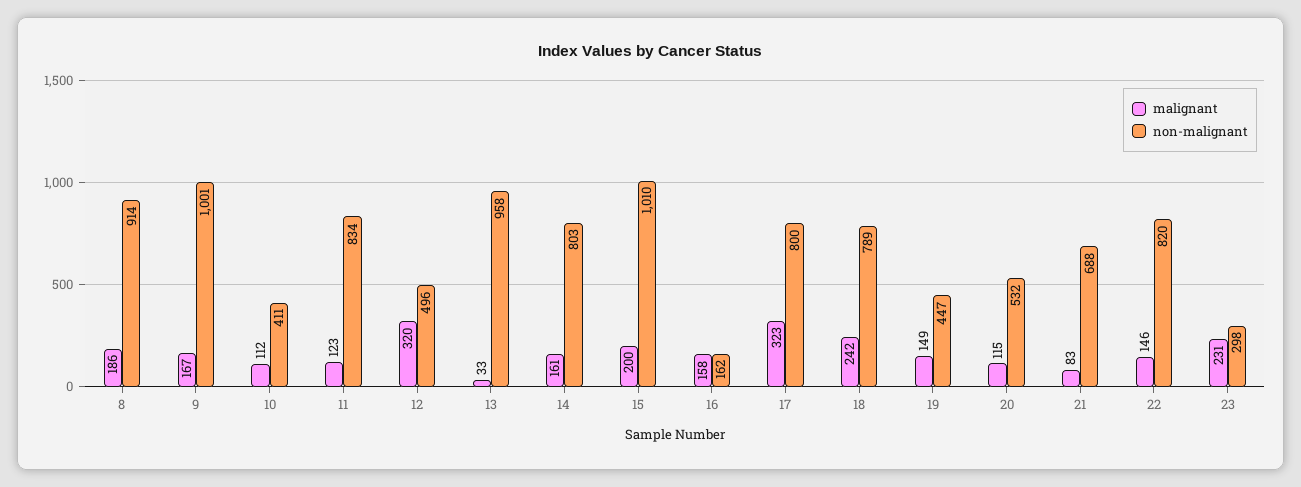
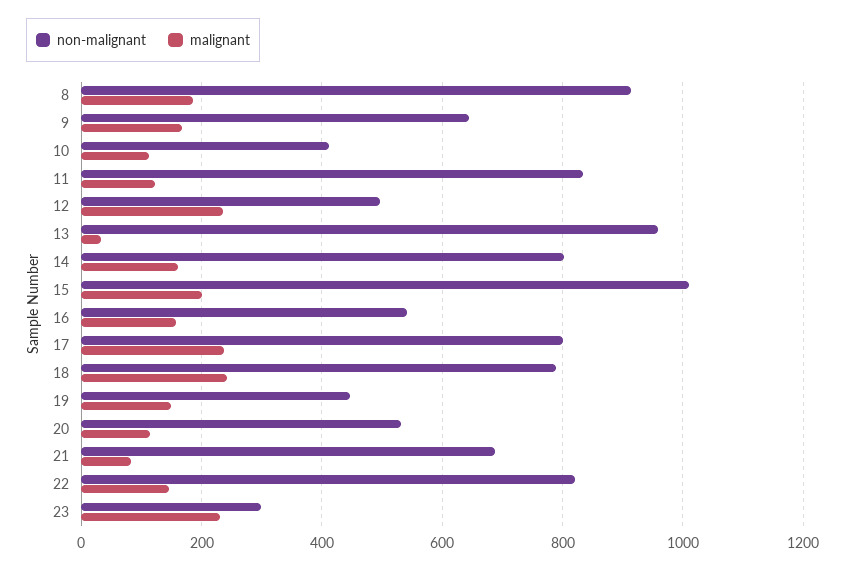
  {
    "malignant": {
      "8": 186,
      "9": 167,
      "10": 112,
      "11": 123,
-     "12": 320,
+     "12": 240,
      "13": 33,
      "14": 161,
      "15": 200,
      "16": 158,
-     "17": 323,
+     "17": 240,
      "18": 242,
      "19": 149,
      "20": 115,
      "21": 83,
      "22": 146,
      "23": 231
    },
    "non-malignant": {
      "8": 914,
-     "9": 1001,
+     "9": 640,
      "10": 411,
      "11": 834,
      "12": 496,
      "13": 958,
      "14": 803,
      "15": 1010,
-     "16": 162,
+     "16": 540,
      "17": 800,
      "18": 789,
      "19": 447,
      "20": 532,
      "21": 688,
      "22": 820,
      "23": 298
    }
  }

